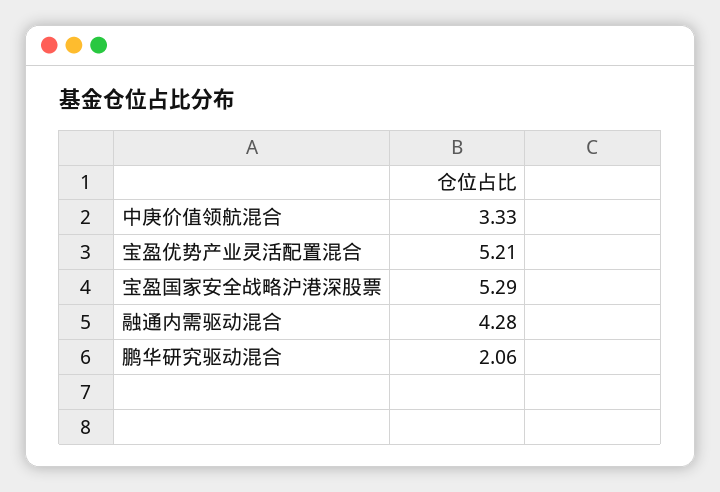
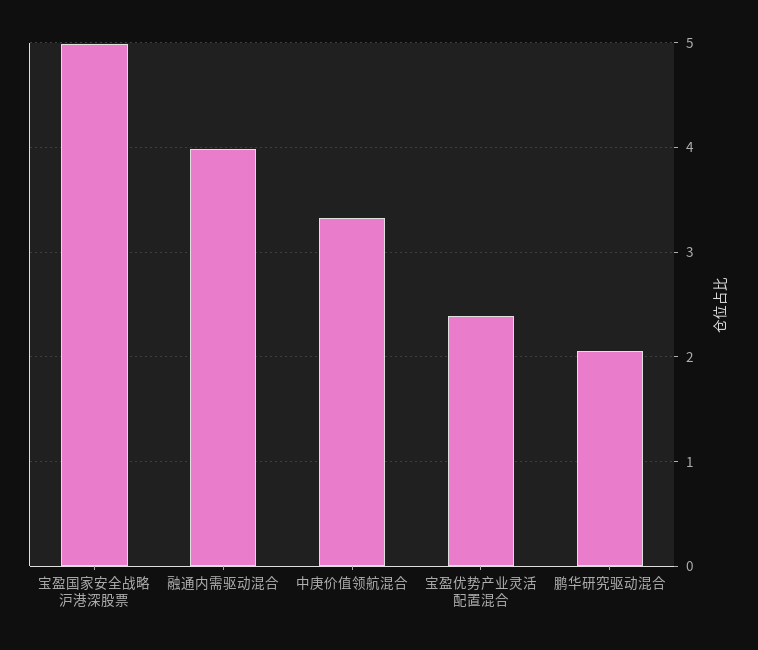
  {
    "中庚价值领航混合": 3.33,
-   "宝盈优势产业灵活配置混合": 5.21,
+   "宝盈优势产业灵活配置混合": 2.4,
-   "宝盈国家安全战略沪港深股票": 5.29,
+   "宝盈国家安全战略沪港深股票": 5,
-   "融通内需驱动混合": 4.28,
+   "融通内需驱动混合": 4,
    "鹏华研究驱动混合": 2.06
  }

